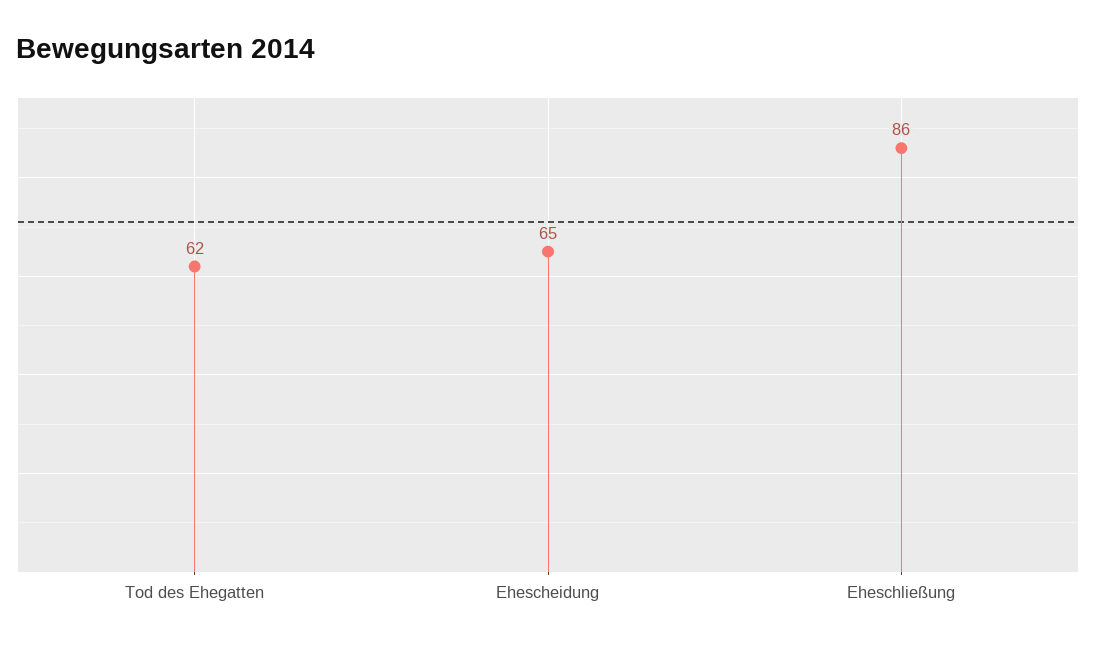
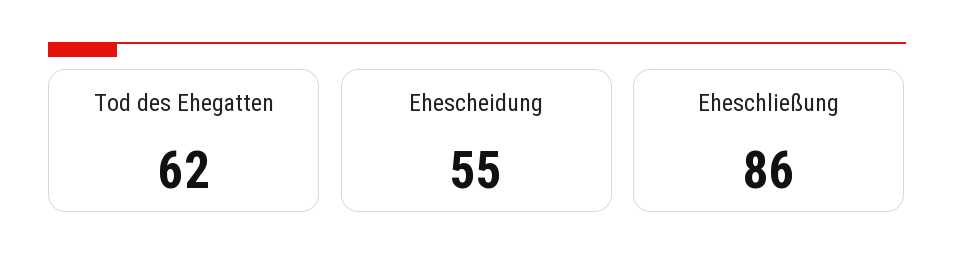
  {
    "Tod des Ehegatten": 62,
-   "Ehescheidung": 65,
+   "Ehescheidung": 55,
    "Eheschließung": 86
  }

